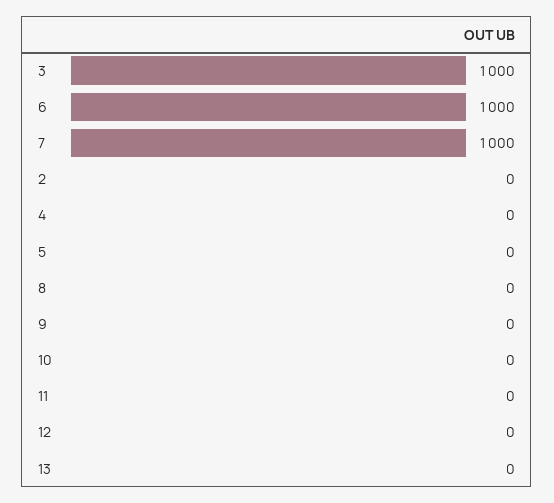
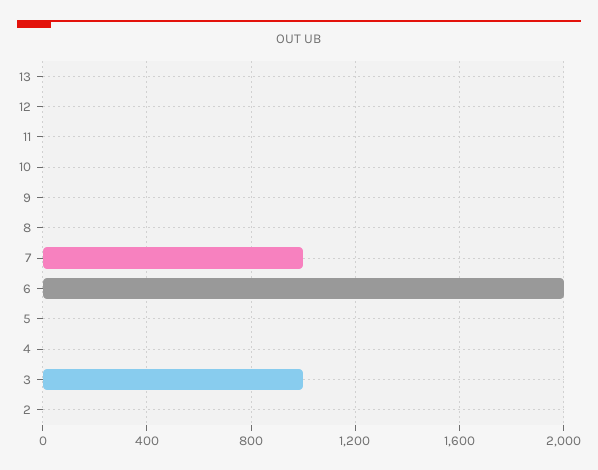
  {
    "3": 1000,
-   "6": 1000,
+   "6": 2000,
    "7": 1000,
    "2": 0,
    "4": 0,
    "5": 0,
    "8": 0,
    "9": 0,
    "10": 0,
    "11": 0,
    "12": 0,
    "13": 0
  }

